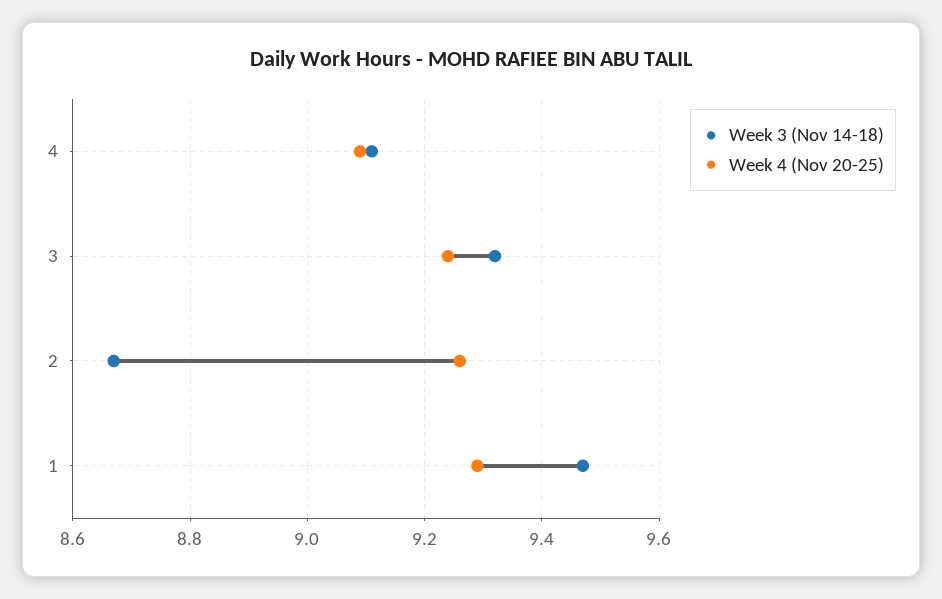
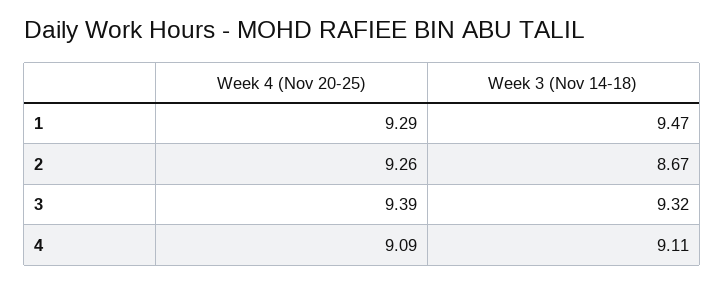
  {
    "Week 3 (Nov 14-18)": {
      "4": 9.11,
      "3": 9.32,
      "2": 8.67,
      "1": 9.47
    },
    "Week 4 (Nov 20-25)": {
      "4": 9.09,
-     "3": 9.25,
+     "3": 9.39,
      "2": 9.26,
      "1": 9.29
    }
  }

